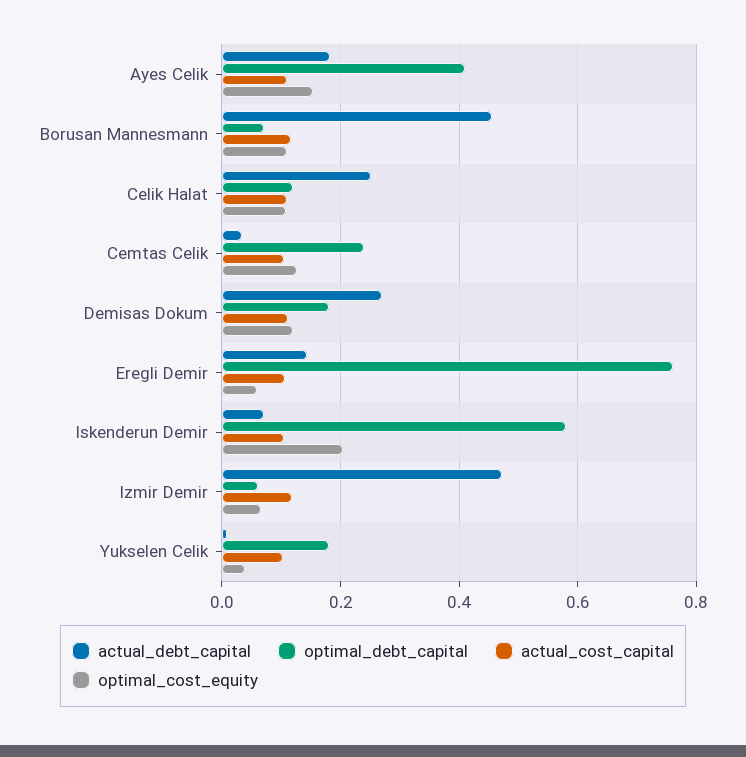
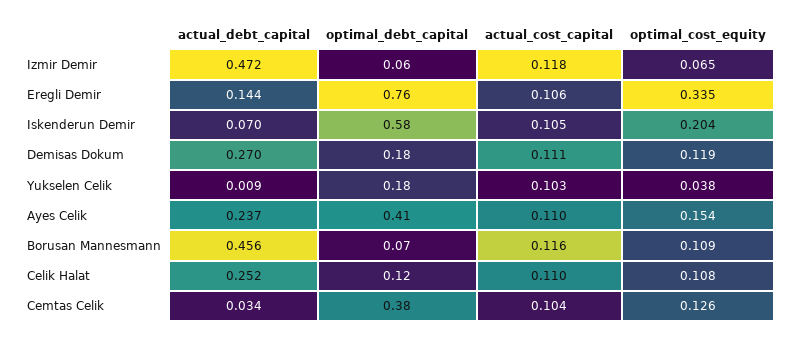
  {
    "actual_debt_capital": {
-     "Ayes Celik": 0.18,
+     "Ayes Celik": 0.237,
      "Borusan Mannesmann": 0.456,
      "Celik Halat": 0.252,
      "Cemtas Celik": 0.034,
      "Demisas Dokum": 0.27,
      "Eregli Demir": 0.144,
      "Iskenderun Demir": 0.07,
      "Izmir Demir": 0.472,
      "Yukselen Celik": 0.009
    },
    "optimal_debt_capital": {
      "Ayes Celik": 0.41,
      "Borusan Mannesmann": 0.07,
      "Celik Halat": 0.12,
-     "Cemtas Celik": 0.24,
+     "Cemtas Celik": 0.38,
      "Demisas Dokum": 0.18,
      "Eregli Demir": 0.76,
      "Iskenderun Demir": 0.58,
      "Izmir Demir": 0.06,
      "Yukselen Celik": 0.18
    },
    "actual_cost_capital": {
      "Ayes Celik": 0.11,
      "Borusan Mannesmann": 0.116,
      "Celik Halat": 0.11,
      "Cemtas Celik": 0.104,
      "Demisas Dokum": 0.111,
      "Eregli Demir": 0.106,
      "Iskenderun Demir": 0.105,
      "Izmir Demir": 0.118,
      "Yukselen Celik": 0.103
    },
    "optimal_cost_equity": {
      "Ayes Celik": 0.154,
      "Borusan Mannesmann": 0.109,
      "Celik Halat": 0.108,
      "Cemtas Celik": 0.126,
      "Demisas Dokum": 0.119,
-     "Eregli Demir": 0.06,
+     "Eregli Demir": 0.335,
      "Iskenderun Demir": 0.204,
      "Izmir Demir": 0.065,
      "Yukselen Celik": 0.038
    }
  }

